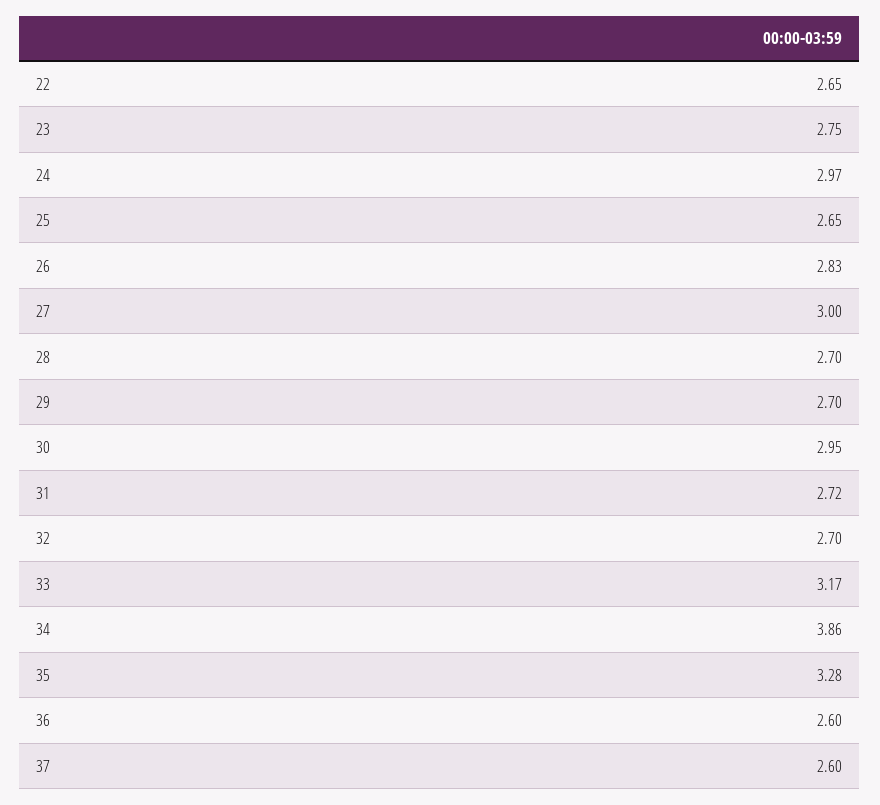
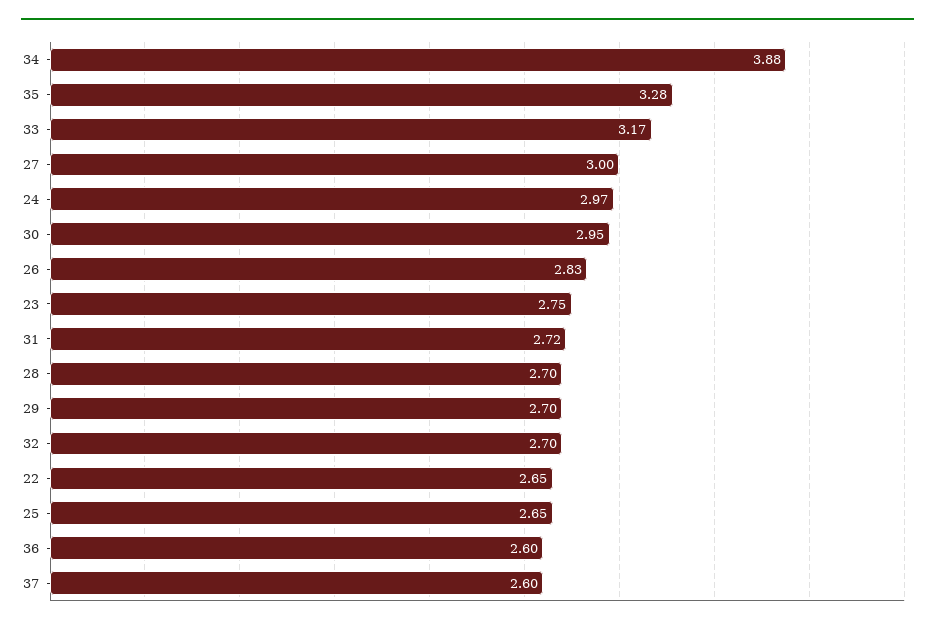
  {
    "22": 2.65,
    "23": 2.75,
    "24": 2.97,
    "25": 2.65,
    "26": 2.83,
    "27": 3,
    "28": 2.7,
    "29": 2.7,
    "30": 2.95,
    "31": 2.72,
    "32": 2.7,
    "33": 3.17,
-   "34": 3.86,
+   "34": 3.88,
    "35": 3.28,
    "36": 2.6,
    "37": 2.6
  }

